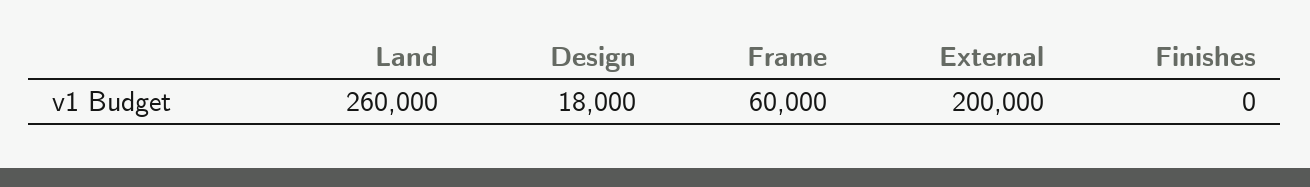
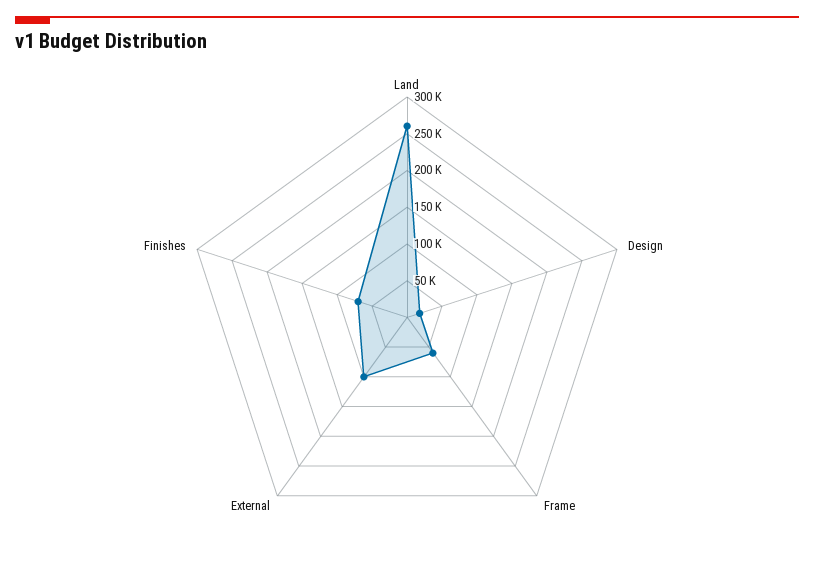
  {
    "Land": 260000,
    "Design": 18000,
    "Frame": 60000,
-   "External": 200000,
+   "External": 100000,
-   "Finishes": 0
+   "Finishes": 75000
  }

